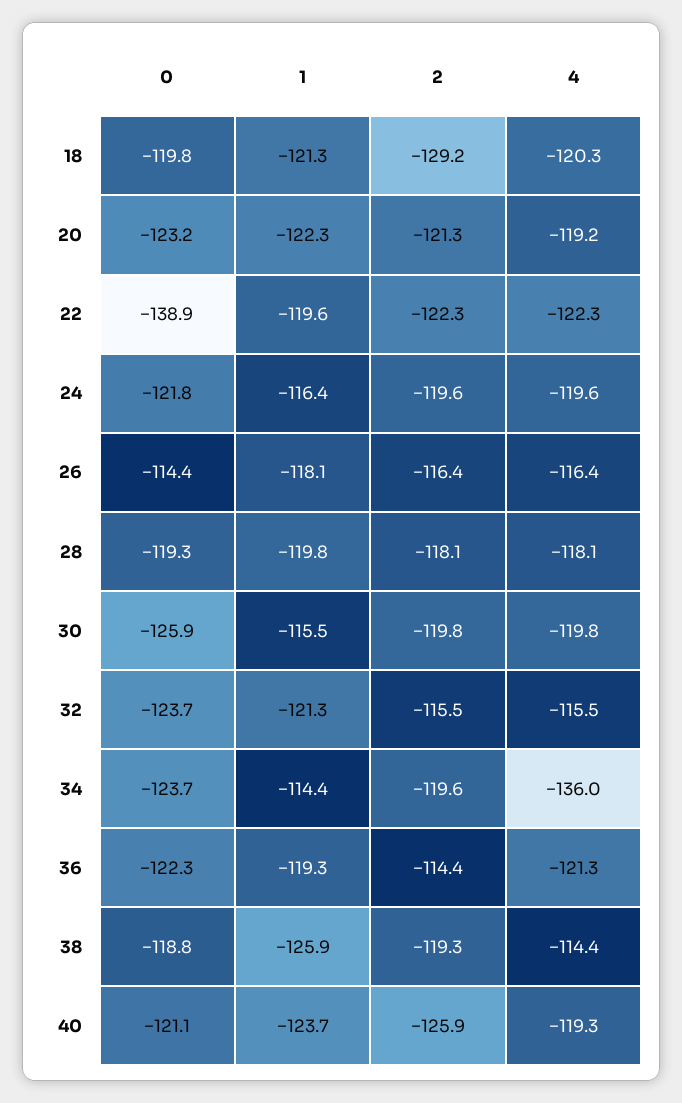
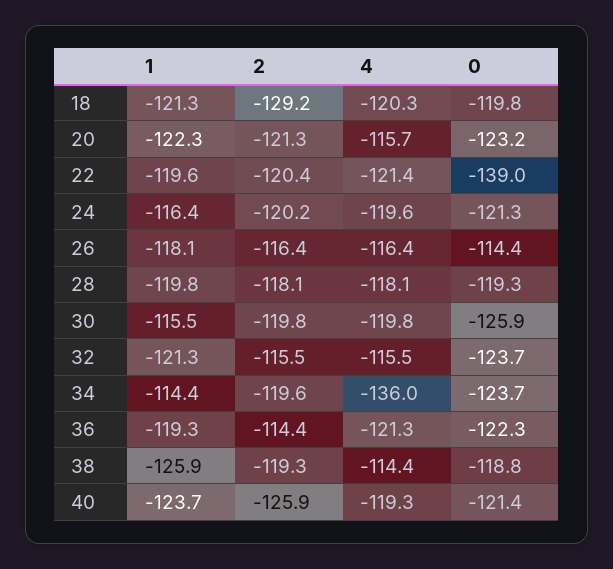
  {
    "0": {
      "18": -119.8,
      "20": -123.2,
-     "22": -138.9,
+     "22": -139,
-     "24": -121.8,
+     "24": -121.3,
      "26": -114.4,
      "28": -119.3,
      "30": -125.9,
      "32": -123.7,
      "34": -123.7,
      "36": -122.3,
      "38": -118.8,
-     "40": -121.1
+     "40": -121.4
    },
    "1": {
      "18": -121.3,
      "20": -122.3,
      "22": -119.6,
      "24": -116.4,
      "26": -118.1,
      "28": -119.8,
      "30": -115.5,
      "32": -121.3,
      "34": -114.4,
      "36": -119.3,
      "38": -125.9,
      "40": -123.7
    },
    "2": {
      "18": -129.2,
      "20": -121.3,
-     "22": -122.3,
+     "22": -120.4,
-     "24": -119.6,
+     "24": -120.2,
      "26": -116.4,
      "28": -118.1,
      "30": -119.8,
      "32": -115.5,
      "34": -119.6,
      "36": -114.4,
      "38": -119.3,
      "40": -125.9
    },
    "4": {
      "18": -120.3,
-     "20": -119.2,
+     "20": -115.7,
-     "22": -122.3,
+     "22": -121.4,
      "24": -119.6,
      "26": -116.4,
      "28": -118.1,
      "30": -119.8,
      "32": -115.5,
      "34": -136,
      "36": -121.3,
      "38": -114.4,
      "40": -119.3
    }
  }

